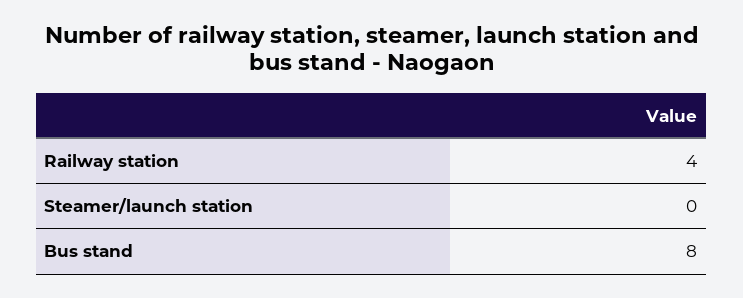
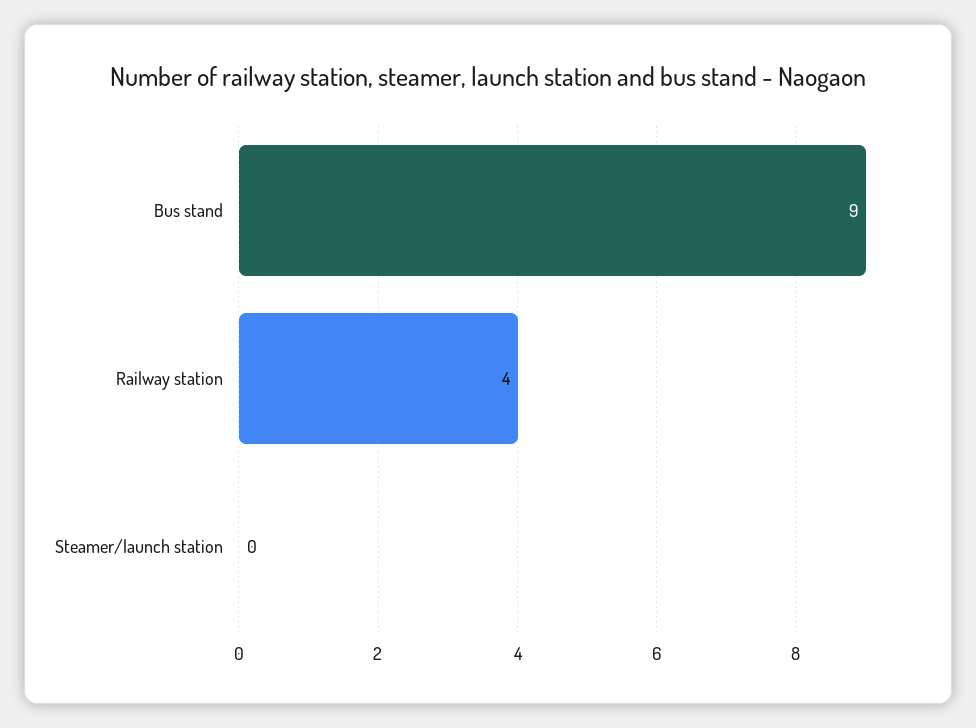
  {
    "Railway station": 4,
    "Steamer/launch station": 0,
-   "Bus stand": 8
+   "Bus stand": 9
  }

